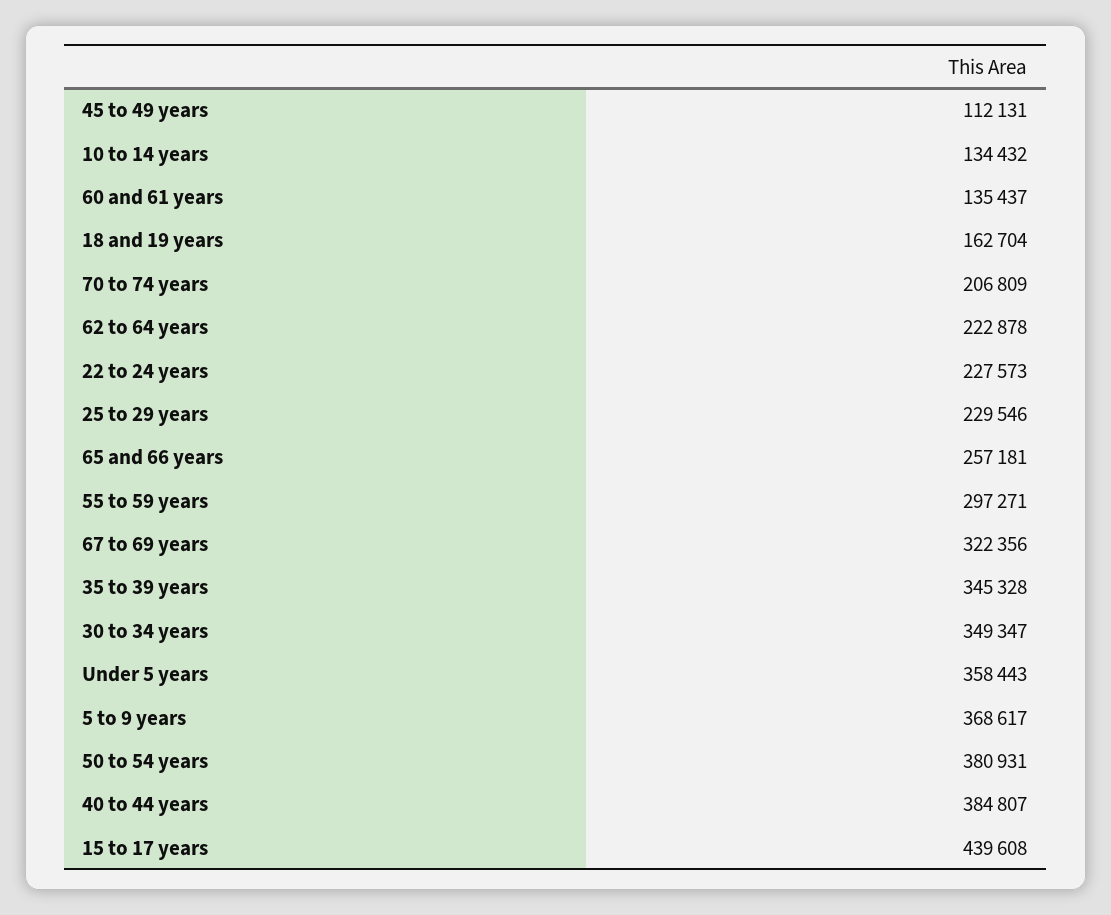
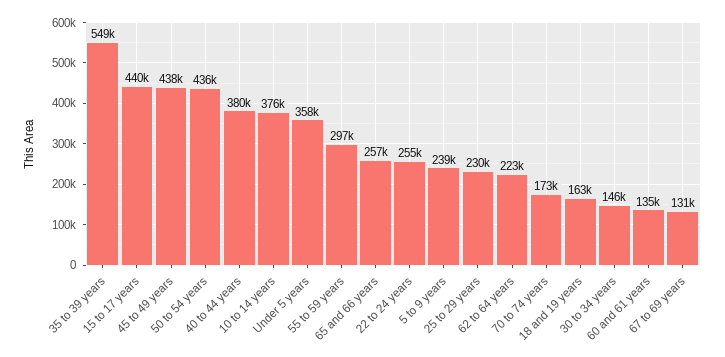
  {
-   "45 to 49 years": 112131,
+   "45 to 49 years": 438000,
-   "10 to 14 years": 134432,
+   "10 to 14 years": 376000,
    "60 and 61 years": 135437,
    "18 and 19 years": 162704,
-   "70 to 74 years": 206809,
+   "70 to 74 years": 173000,
    "62 to 64 years": 222878,
-   "22 to 24 years": 227573,
+   "22 to 24 years": 255000,
    "25 to 29 years": 229546,
    "65 and 66 years": 257181,
    "55 to 59 years": 297271,
-   "67 to 69 years": 322356,
+   "67 to 69 years": 131000,
-   "35 to 39 years": 345328,
+   "35 to 39 years": 549000,
-   "30 to 34 years": 349347,
+   "30 to 34 years": 146000,
    "Under 5 years": 358443,
-   "5 to 9 years": 368617,
+   "5 to 9 years": 239000,
-   "50 to 54 years": 380931,
+   "50 to 54 years": 436000,
-   "40 to 44 years": 384807,
+   "40 to 44 years": 380000,
    "15 to 17 years": 439608
  }

